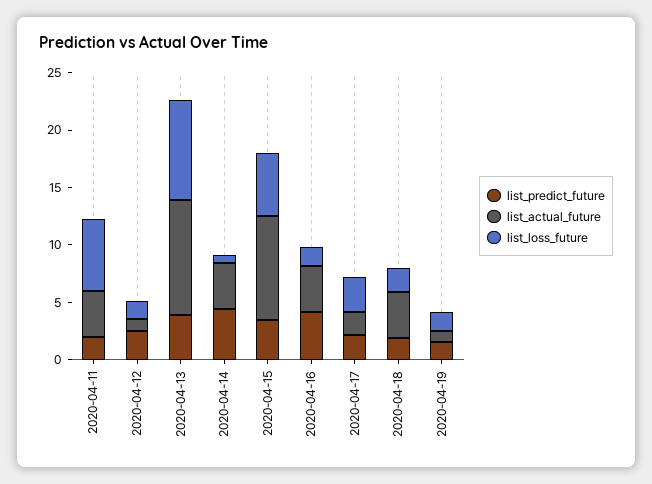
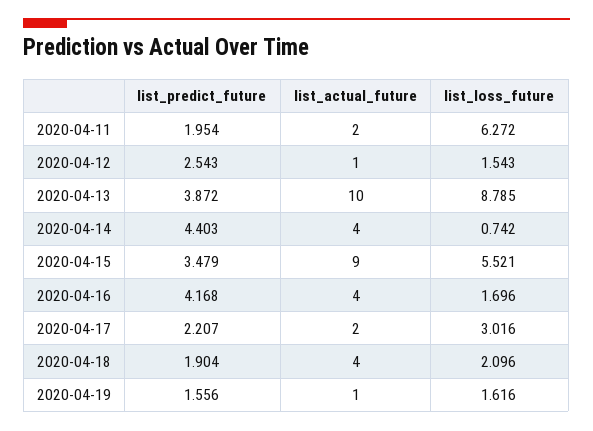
  {
    "list_predict_future": {
      "2020-04-11": 1.954,
      "2020-04-12": 2.543,
      "2020-04-13": 3.872,
      "2020-04-14": 4.403,
      "2020-04-15": 3.479,
      "2020-04-16": 4.168,
      "2020-04-17": 2.207,
      "2020-04-18": 1.904,
      "2020-04-19": 1.556
    },
    "list_actual_future": {
-     "2020-04-11": 4,
+     "2020-04-11": 2,
      "2020-04-12": 1,
      "2020-04-13": 10,
      "2020-04-14": 4,
      "2020-04-15": 9,
      "2020-04-16": 4,
      "2020-04-17": 2,
      "2020-04-18": 4,
      "2020-04-19": 1
    },
    "list_loss_future": {
      "2020-04-11": 6.272,
      "2020-04-12": 1.543,
      "2020-04-13": 8.785,
      "2020-04-14": 0.742,
      "2020-04-15": 5.521,
      "2020-04-16": 1.696,
      "2020-04-17": 3.016,
      "2020-04-18": 2.096,
      "2020-04-19": 1.616
    }
  }

